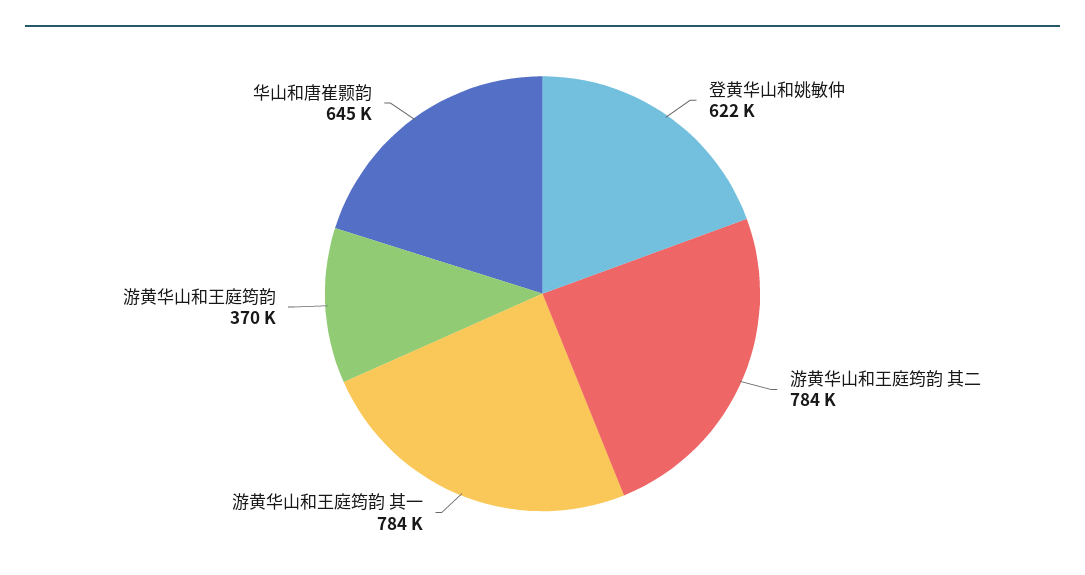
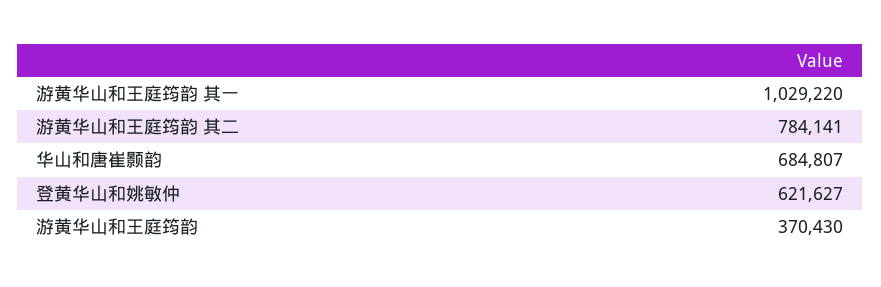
  {
    "登黄华山和姚敏仲": 621627,
    "游黄华山和王庭筠韵 其二": 784141,
-   "游黄华山和王庭筠韵 其一": 784000,
+   "游黄华山和王庭筠韵 其一": 1029220,
    "游黄华山和王庭筠韵": 370430,
-   "华山和唐崔颢韵": 645000
+   "华山和唐崔颢韵": 684807
  }

